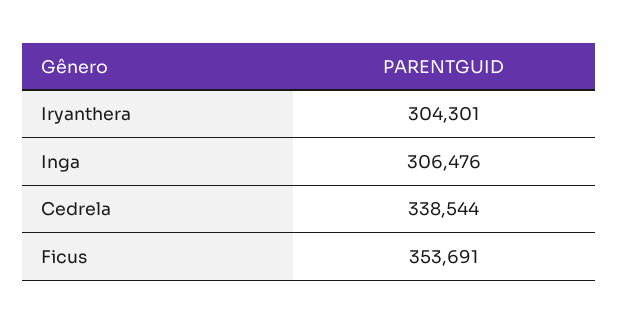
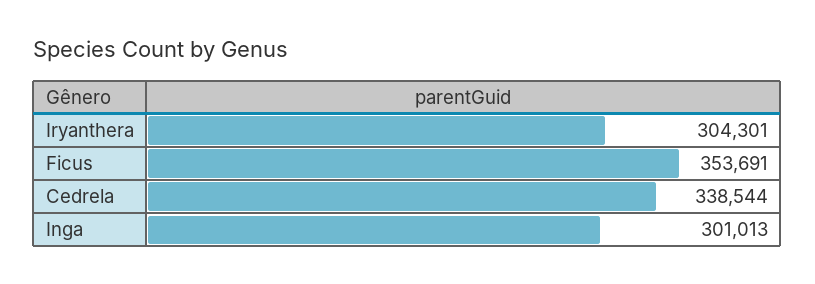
  {
    "Iryanthera": 304301,
-   "Inga": 306476,
+   "Inga": 301013,
    "Cedrela": 338544,
    "Ficus": 353691
  }

